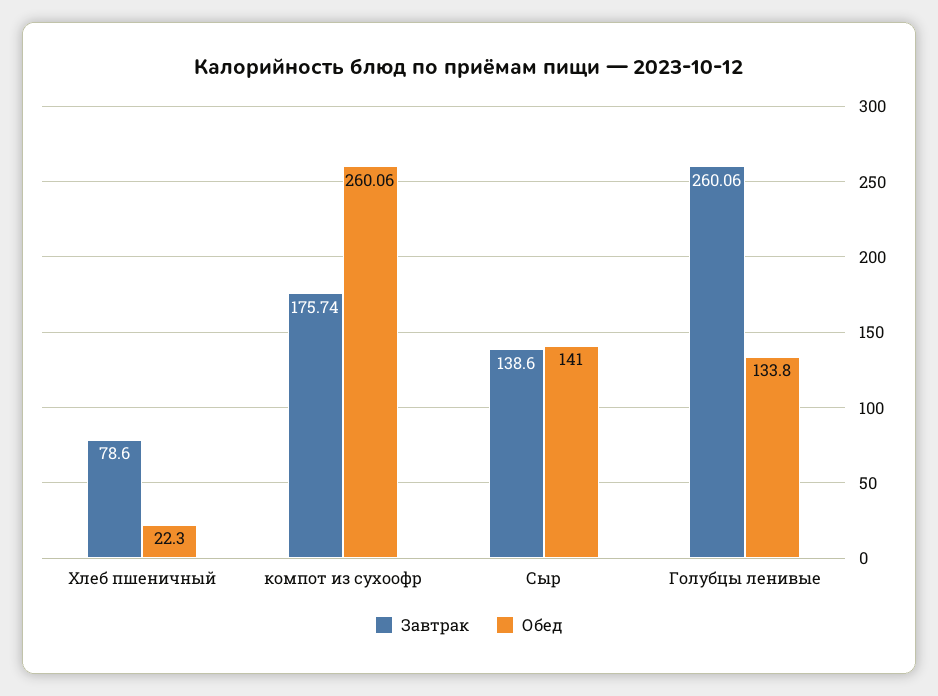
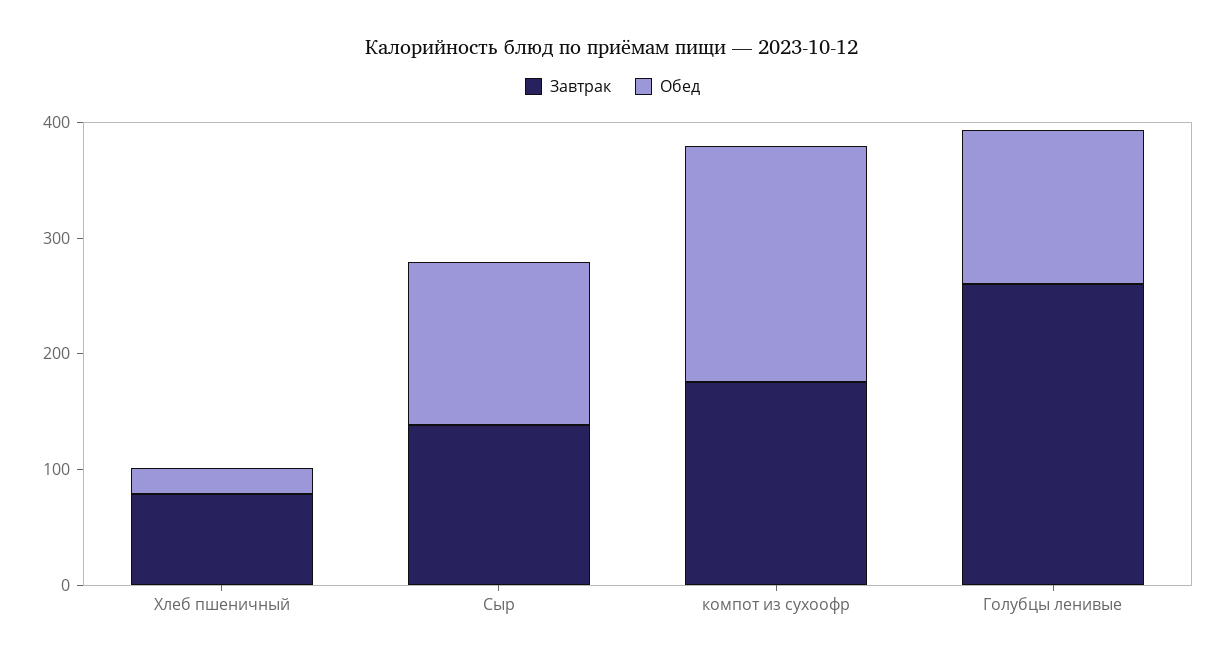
  {
    "Завтрак": {
      "Хлеб пшеничный": 78.6,
      "компот из сухоофр": 175.74,
      "Сыр": 138.6,
      "Голубцы ленивые": 260.06
    },
    "Обед": {
      "Хлеб пшеничный": 22.3,
-     "компот из сухоофр": 260.06,
+     "компот из сухоофр": 200,
      "Сыр": 141,
      "Голубцы ленивые": 133.8
    }
  }

